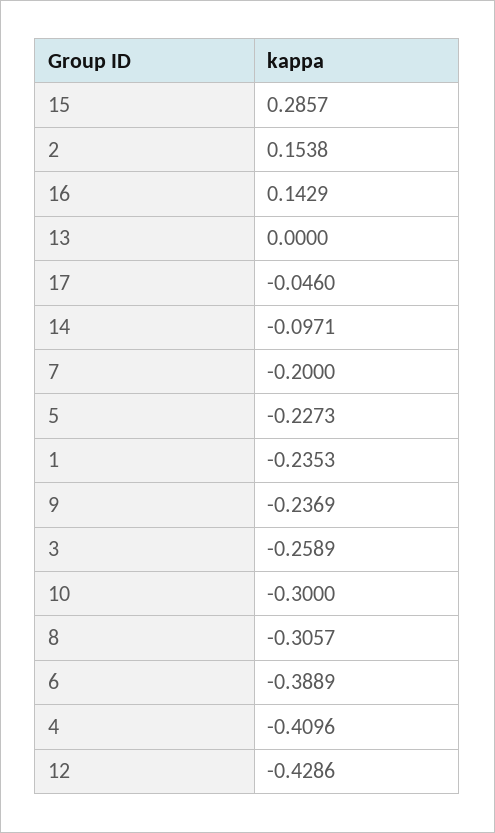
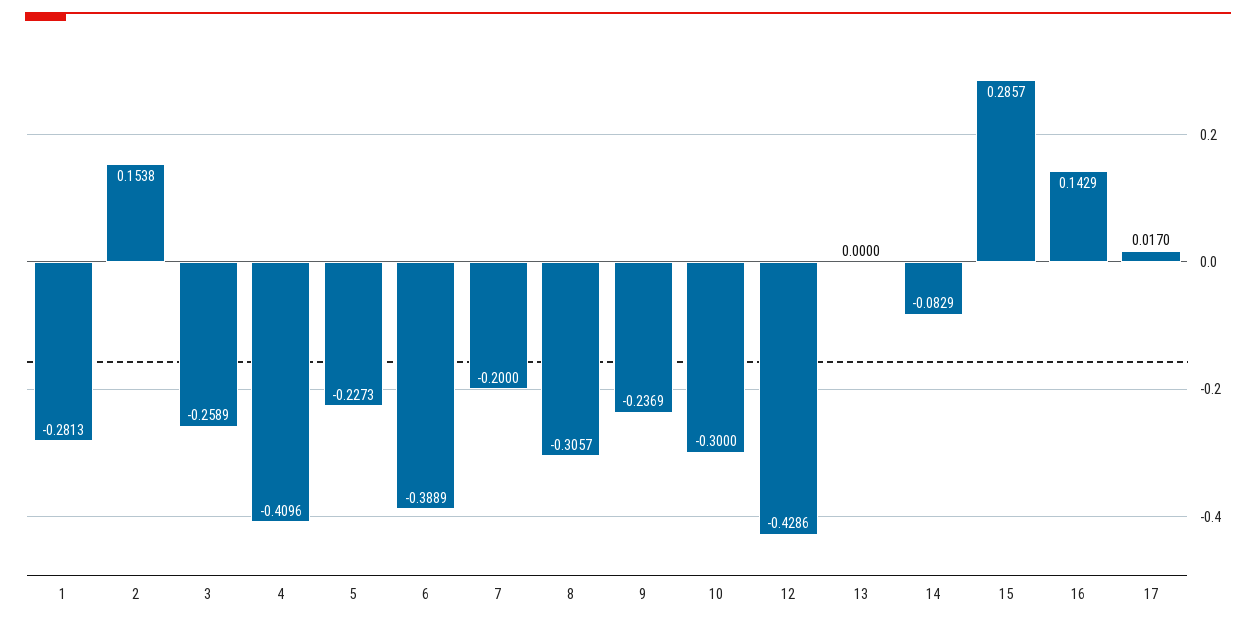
  {
    "15": 0.2857,
    "2": 0.1538,
    "16": 0.1429,
    "13": 0,
-   "17": -0.046,
+   "17": 0.017,
-   "14": -0.0971,
+   "14": -0.0829,
    "7": -0.2,
    "5": -0.2273,
-   "1": -0.2353,
+   "1": -0.2813,
    "9": -0.2369,
    "3": -0.2589,
    "10": -0.3,
    "8": -0.3057,
    "6": -0.3889,
    "4": -0.4096,
    "12": -0.4286
  }

